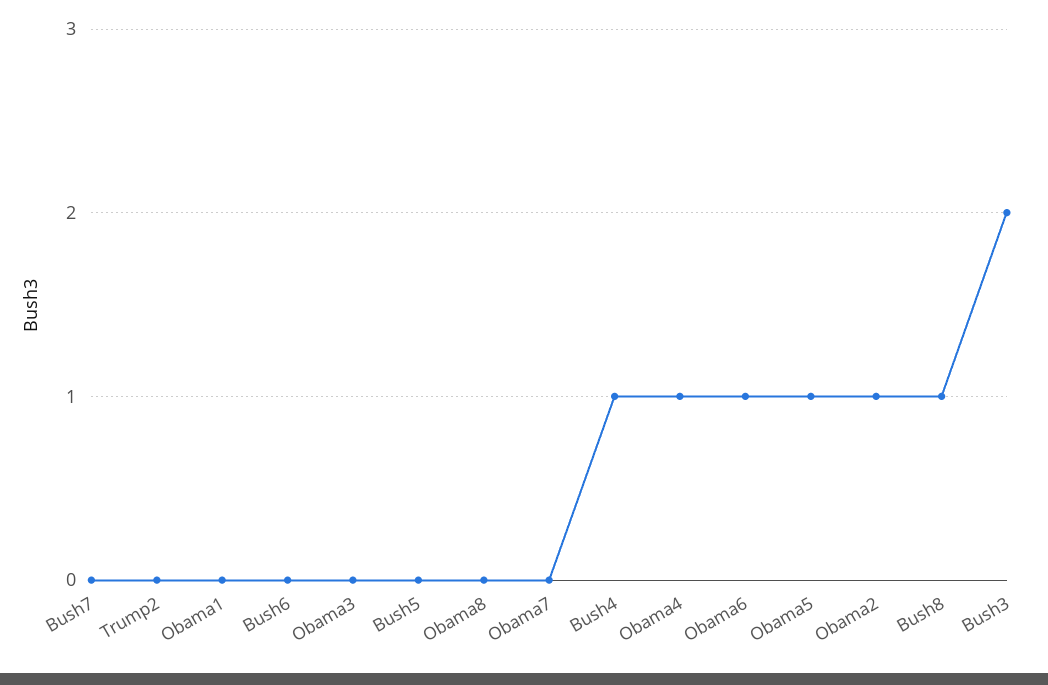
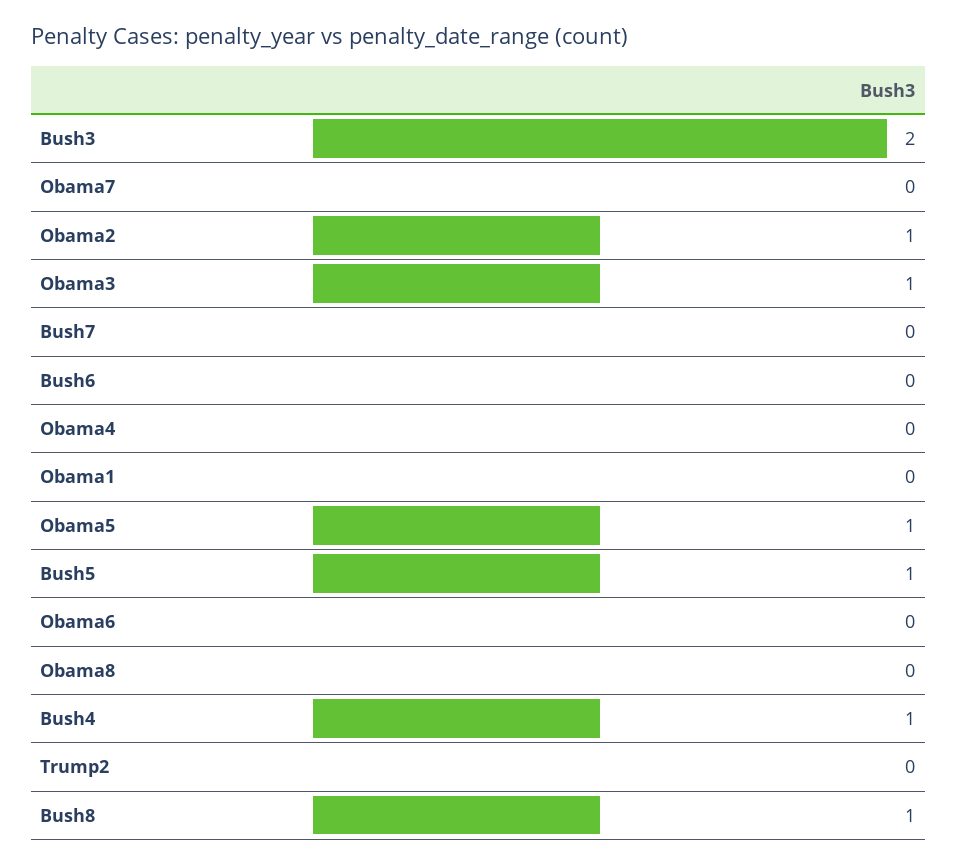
  {
    "Bush7": 0,
    "Trump2": 0,
    "Obama1": 0,
    "Bush6": 0,
-   "Obama3": 0,
+   "Obama3": 1,
-   "Bush5": 0,
+   "Bush5": 1,
    "Obama8": 0,
    "Obama7": 0,
    "Bush4": 1,
-   "Obama4": 1,
+   "Obama4": 0,
-   "Obama6": 1,
+   "Obama6": 0,
    "Obama5": 1,
    "Obama2": 1,
    "Bush8": 1,
    "Bush3": 2
  }

